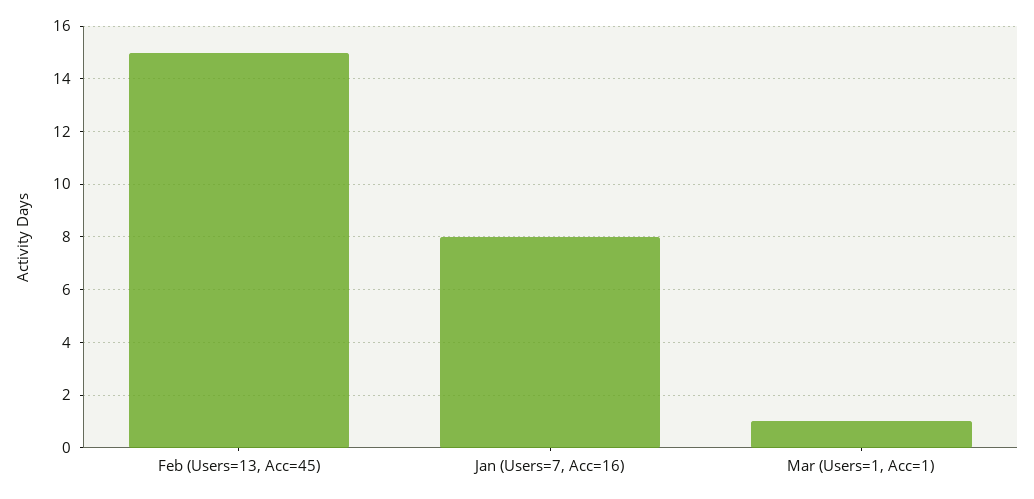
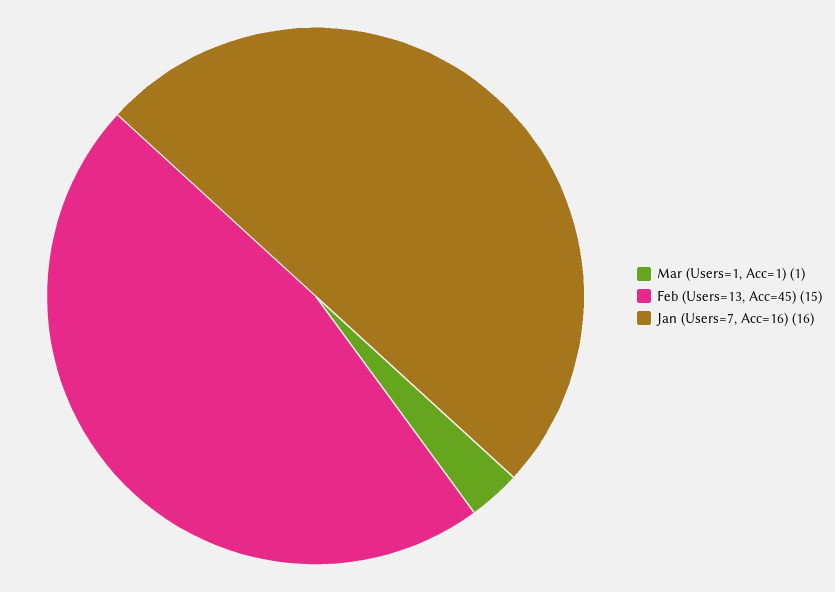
  {
    "Feb (Users=13, Acc=45)": 15,
-   "Jan (Users=7, Acc=16)": 8,
+   "Jan (Users=7, Acc=16)": 16,
    "Mar (Users=1, Acc=1)": 1
  }

